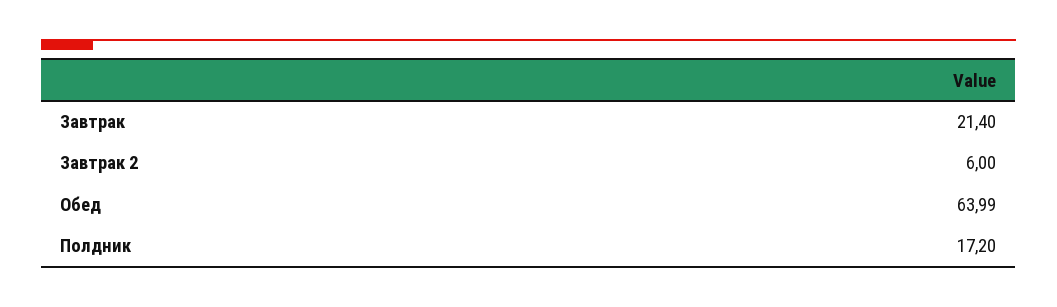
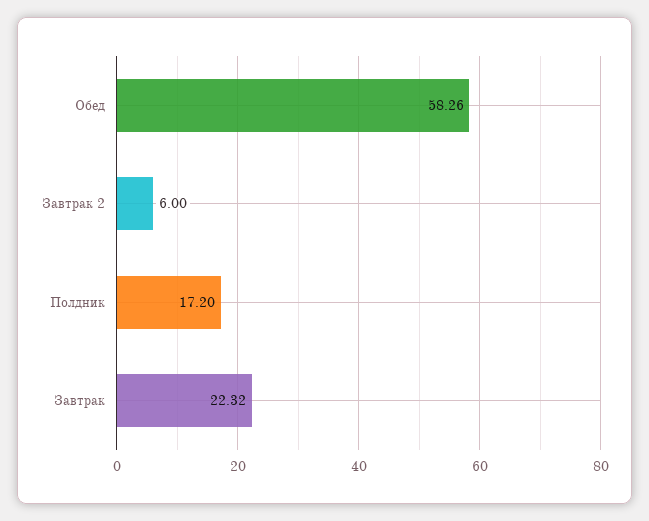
  {
-   "Завтрак": 21.4,
+   "Завтрак": 22.32,
    "Завтрак 2": 6,
-   "Обед": 63.99,
+   "Обед": 58.26,
    "Полдник": 17.2
  }

